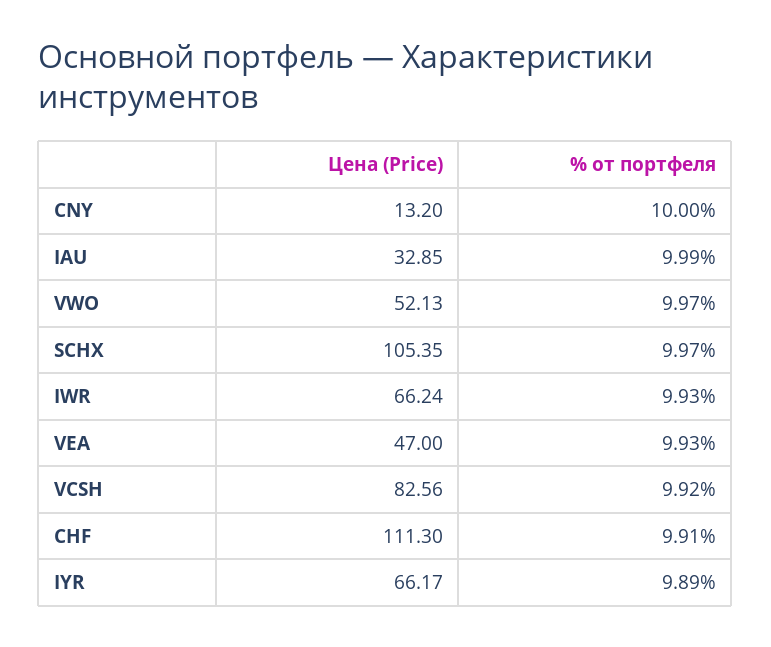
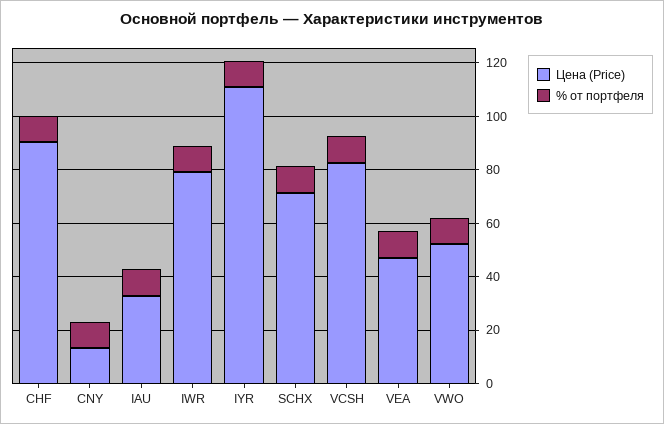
  {
    "Цена (Price)": {
      "CNY": 13.2,
      "IAU": 32.85,
      "VWO": 52.13,
-     "SCHX": 105.35,
+     "SCHX": 70,
-     "IWR": 66.24,
+     "IWR": 80,
      "VEA": 47,
      "VCSH": 82.56,
-     "CHF": 111.3,
+     "CHF": 90,
-     "IYR": 66.17
+     "IYR": 110
    },
    "% от портфеля": {
      "CNY": 10,
      "IAU": 9.99,
      "VWO": 9.97,
      "SCHX": 9.97,
      "IWR": 9.93,
      "VEA": 9.93,
      "VCSH": 9.92,
      "CHF": 9.91,
      "IYR": 9.89
    }
  }

